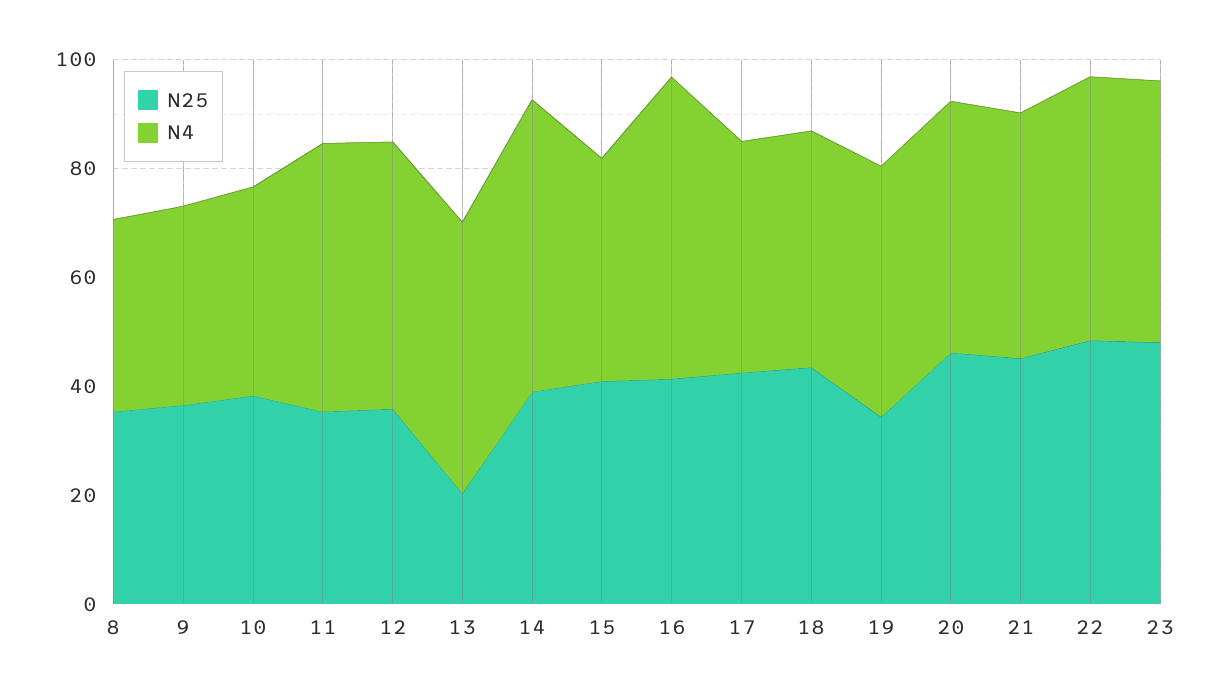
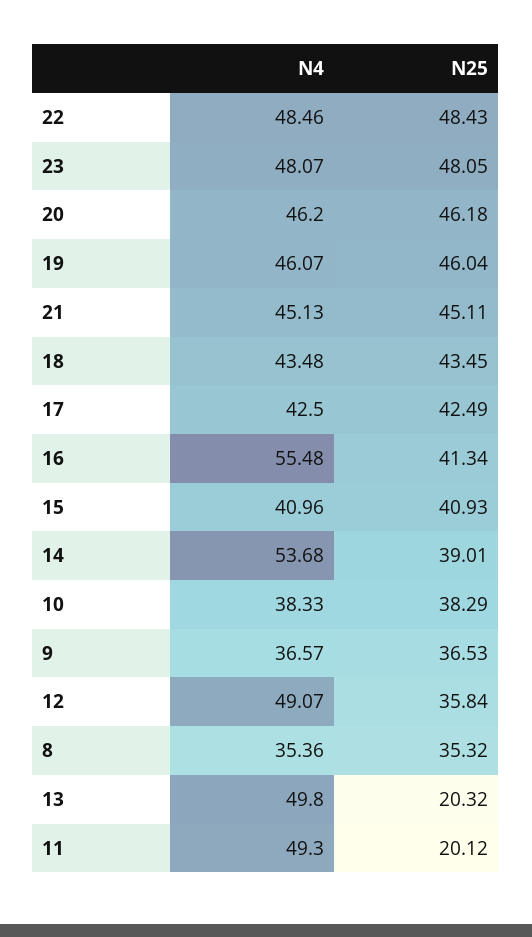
  {
    "N25": {
      "8": 35.32,
      "9": 36.53,
      "10": 38.29,
-     "11": 35,
+     "11": 20.12,
      "12": 35.84,
      "13": 20.32,
      "14": 39.01,
      "15": 40.93,
      "16": 41.34,
      "17": 42.49,
      "18": 43.45,
-     "19": 35,
+     "19": 46.04,
      "20": 46.18,
      "21": 45.11,
      "22": 48.43,
      "23": 48.05
    },
    "N4": {
      "8": 35.36,
      "9": 36.57,
      "10": 38.33,
      "11": 49.3,
      "12": 49.07,
      "13": 49.8,
      "14": 53.68,
      "15": 40.96,
      "16": 55.48,
      "17": 42.5,
      "18": 43.48,
      "19": 46.07,
      "20": 46.2,
      "21": 45.13,
      "22": 48.46,
      "23": 48.07
    }
  }

